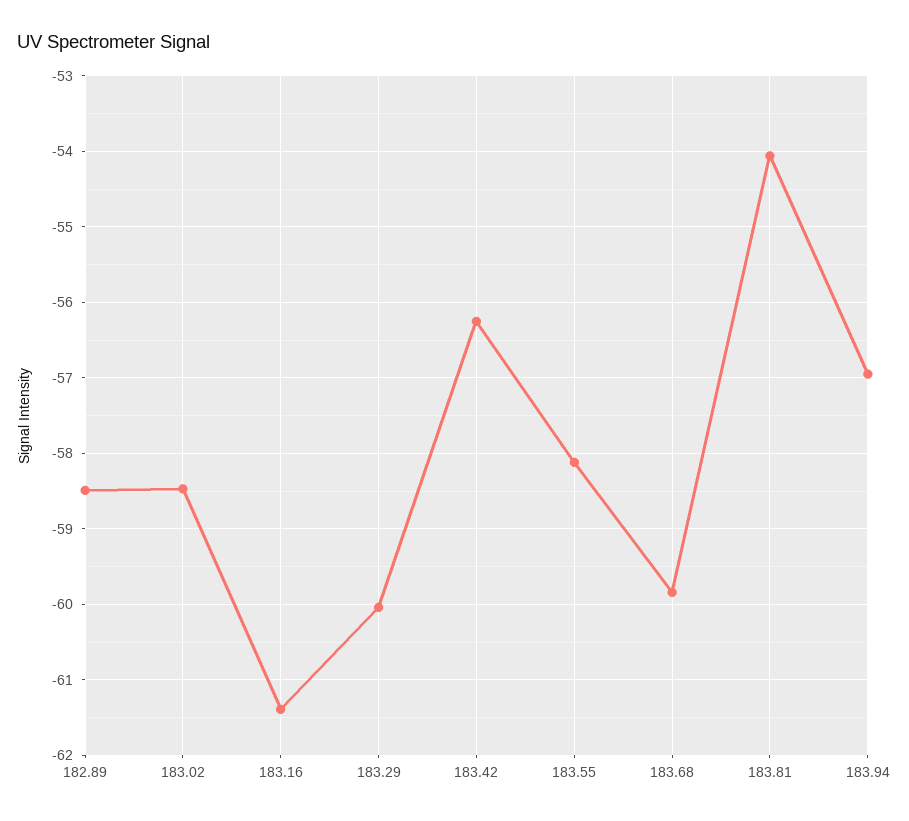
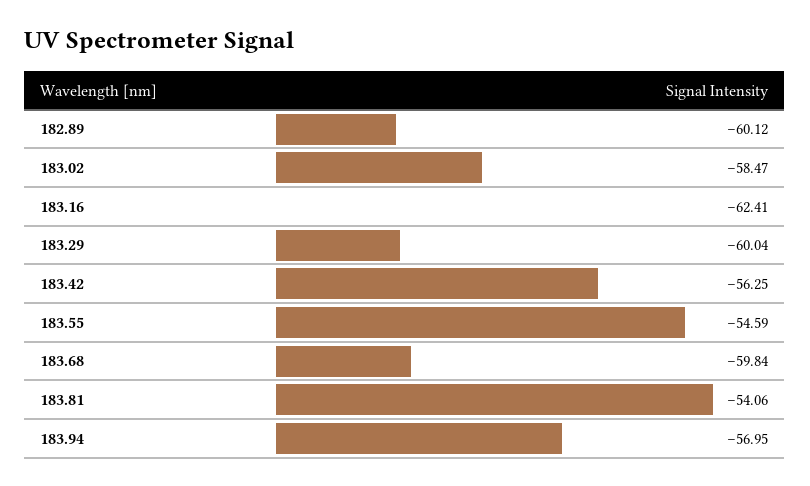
  {
-   "182.89": -58.5,
+   "182.89": -60.12,
    "183.02": -58.47,
-   "183.16": -61.4,
+   "183.16": -62.41,
    "183.29": -60.04,
    "183.42": -56.25,
-   "183.55": -58.1,
+   "183.55": -54.59,
    "183.68": -59.84,
    "183.81": -54.06,
    "183.94": -56.95
  }

